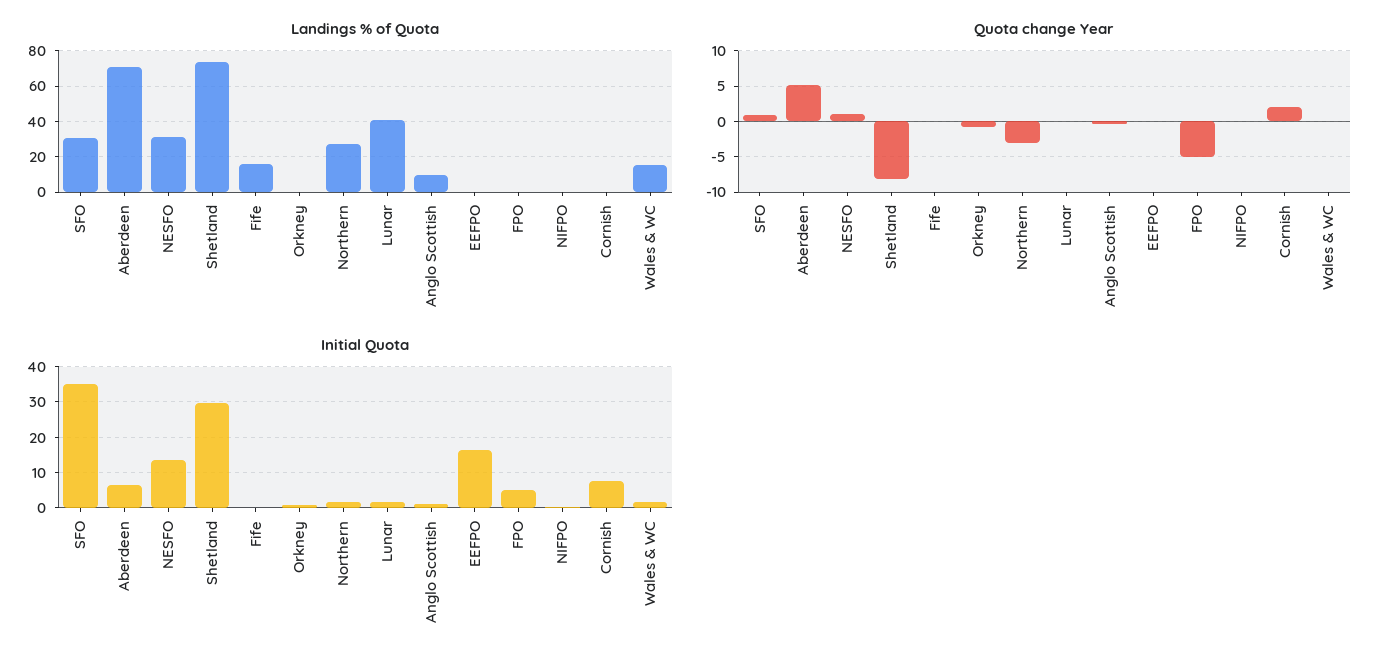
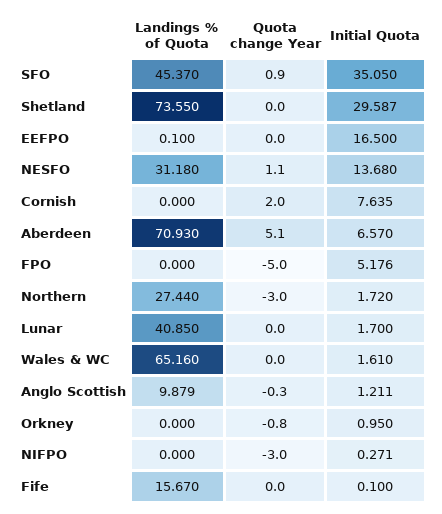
  {
    "Landings % of Quota": {
-     "SFO": 30,
+     "SFO": 45.37,
      "Aberdeen": 70.93,
      "NESFO": 31.18,
      "Shetland": 73.55,
      "Fife": 15.67,
      "Orkney": 0,
      "Northern": 27.44,
      "Lunar": 40.85,
      "Anglo Scottish": 9.879,
      "EEFPO": 0.1,
      "FPO": 0,
      "NIFPO": 0,
      "Cornish": 0,
-     "Wales & WC": 15
+     "Wales & WC": 65.16
    },
    "Quota change Year": {
      "SFO": 0.9,
      "Aberdeen": 5.1,
      "NESFO": 1.1,
-     "Shetland": -8,
+     "Shetland": 0,
      "Fife": 0,
      "Orkney": -0.8,
      "Northern": -3,
      "Lunar": 0,
      "Anglo Scottish": -0.3,
      "EEFPO": 0,
      "FPO": -5,
-     "NIFPO": 0,
+     "NIFPO": -3,
      "Cornish": 2,
      "Wales & WC": 0
    },
    "Initial Quota": {
      "SFO": 35.05,
      "Aberdeen": 6.57,
      "NESFO": 13.68,
      "Shetland": 29.587,
      "Fife": 0.1,
      "Orkney": 0.95,
      "Northern": 1.72,
      "Lunar": 1.7,
      "Anglo Scottish": 1.211,
      "EEFPO": 16.5,
      "FPO": 5.176,
      "NIFPO": 0.271,
      "Cornish": 7.635,
      "Wales & WC": 1.61
    }
  }

